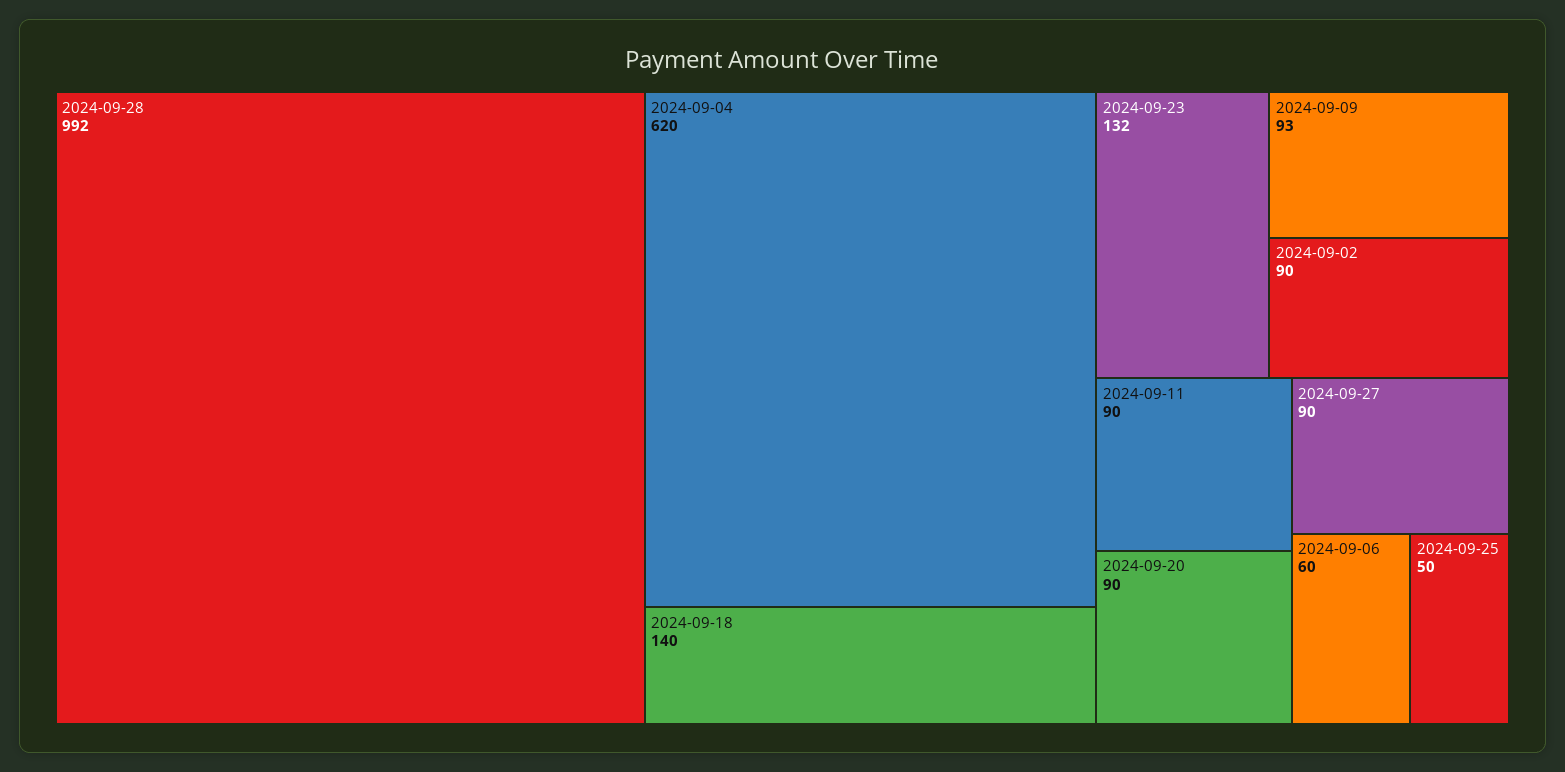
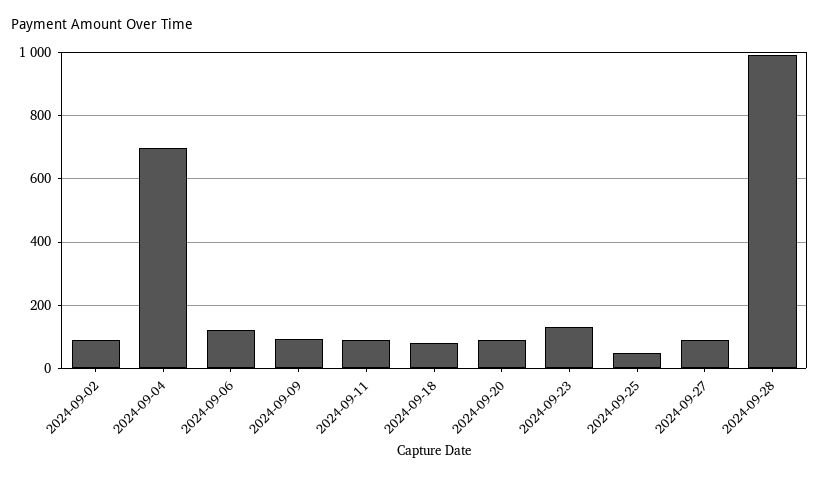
  {
    "2024-09-28": 992,
-   "2024-09-04": 620,
+   "2024-09-04": 700,
-   "2024-09-18": 140,
+   "2024-09-18": 80,
    "2024-09-23": 132,
    "2024-09-09": 93,
    "2024-09-02": 90,
    "2024-09-11": 90,
    "2024-09-20": 90,
    "2024-09-27": 90,
-   "2024-09-06": 60,
+   "2024-09-06": 120,
    "2024-09-25": 50
  }

